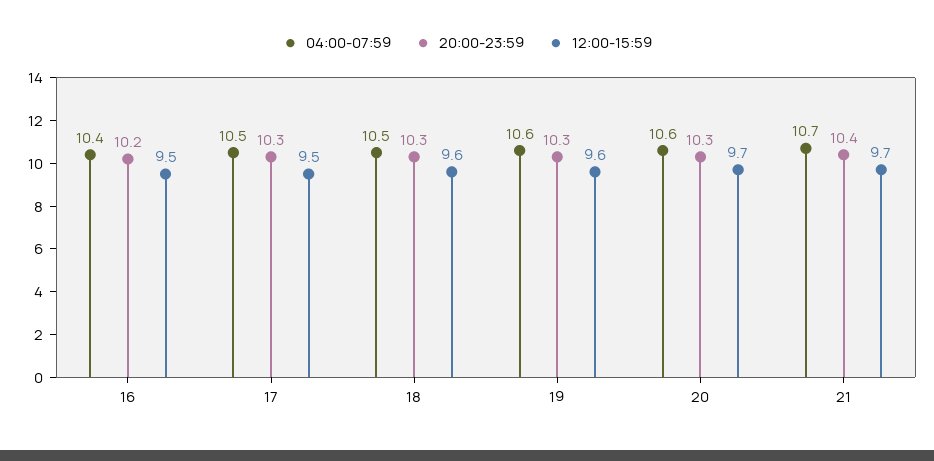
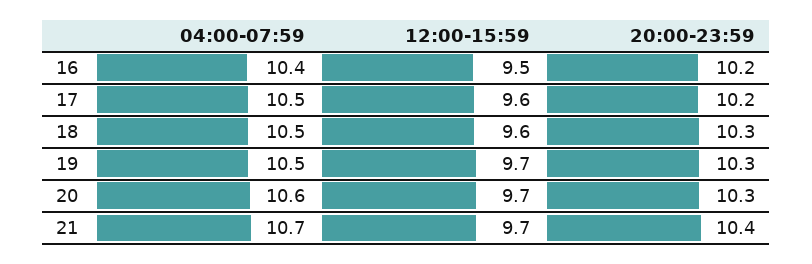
  {
    "04:00-07:59": {
      "16": 10.4,
      "17": 10.5,
      "18": 10.5,
-     "19": 10.6,
+     "19": 10.5,
      "20": 10.6,
      "21": 10.7
    },
    "20:00-23:59": {
      "16": 10.2,
-     "17": 10.3,
+     "17": 10.2,
      "18": 10.3,
      "19": 10.3,
      "20": 10.3,
      "21": 10.4
    },
    "12:00-15:59": {
      "16": 9.5,
-     "17": 9.5,
+     "17": 9.6,
      "18": 9.6,
-     "19": 9.6,
+     "19": 9.7,
      "20": 9.7,
      "21": 9.7
    }
  }

